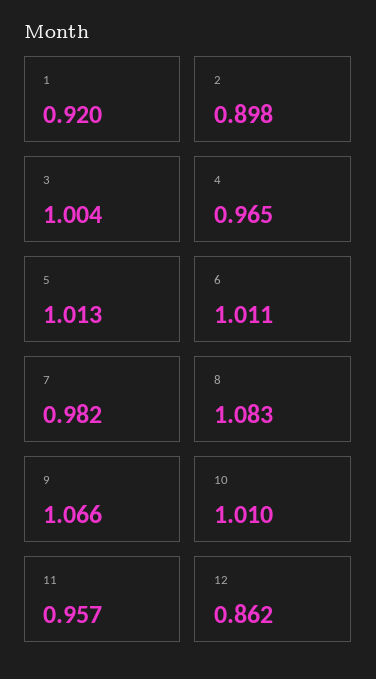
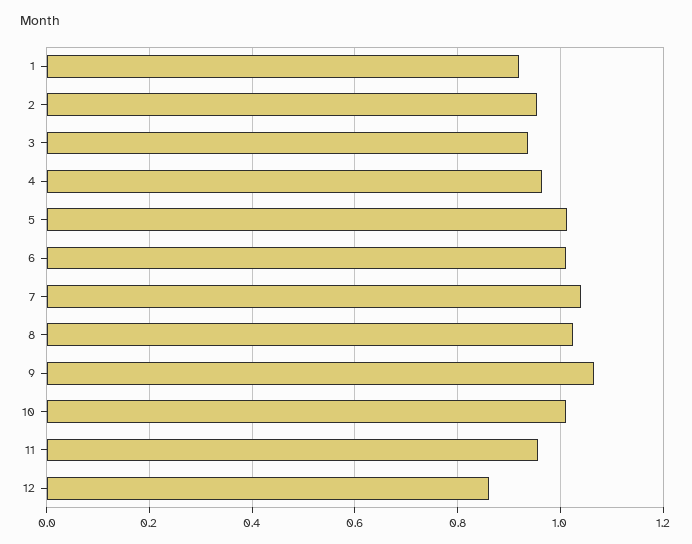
  {
    "1": 0.92,
-   "2": 0.898,
+   "2": 0.96,
-   "3": 1.004,
+   "3": 0.94,
    "4": 0.965,
    "5": 1.013,
    "6": 1.011,
-   "7": 0.982,
+   "7": 1.04,
-   "8": 1.083,
+   "8": 1.02,
    "9": 1.066,
    "10": 1.01,
    "11": 0.957,
    "12": 0.862
  }

